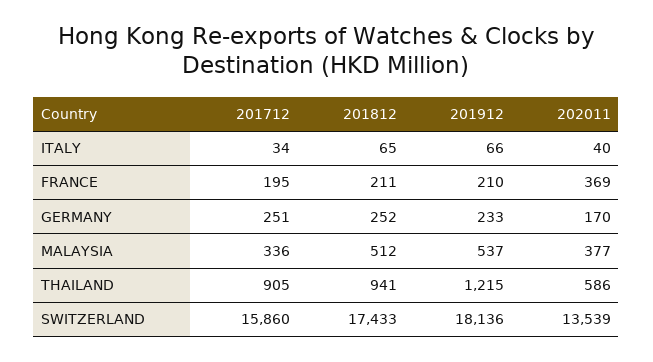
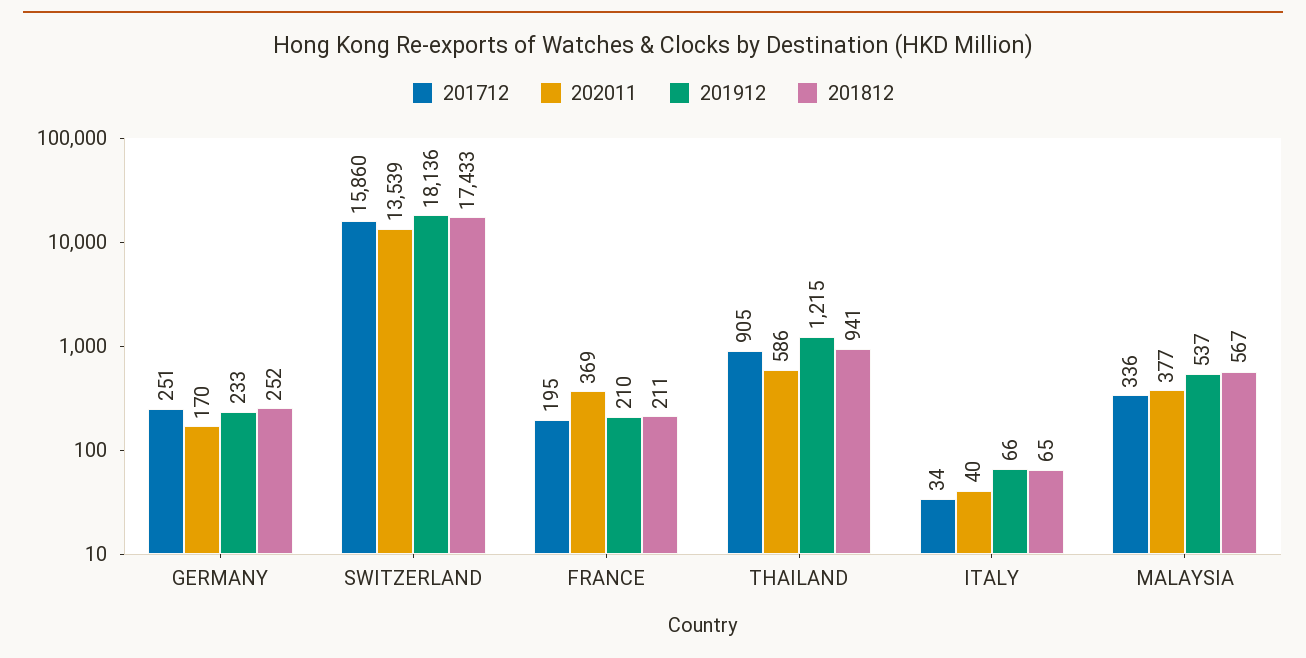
  {
    "201712": {
      "ITALY": 34,
      "FRANCE": 195,
      "GERMANY": 251,
      "MALAYSIA": 336,
      "THAILAND": 905,
      "SWITZERLAND": 15860
    },
    "201812": {
      "ITALY": 65,
      "FRANCE": 211,
      "GERMANY": 252,
-     "MALAYSIA": 512,
+     "MALAYSIA": 567,
      "THAILAND": 941,
      "SWITZERLAND": 17433
    },
    "201912": {
      "ITALY": 66,
      "FRANCE": 210,
      "GERMANY": 233,
      "MALAYSIA": 537,
      "THAILAND": 1215,
      "SWITZERLAND": 18136
    },
    "202011": {
      "ITALY": 40,
      "FRANCE": 369,
      "GERMANY": 170,
      "MALAYSIA": 377,
      "THAILAND": 586,
      "SWITZERLAND": 13539
    }
  }

